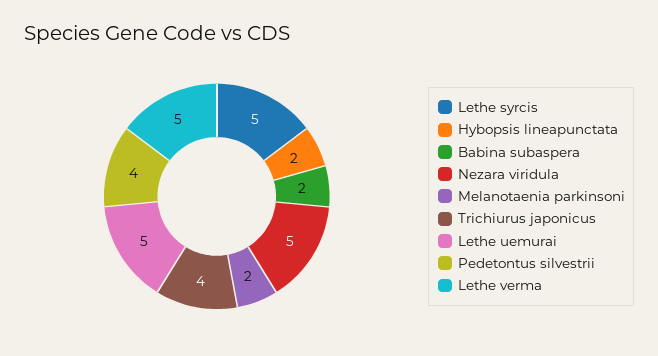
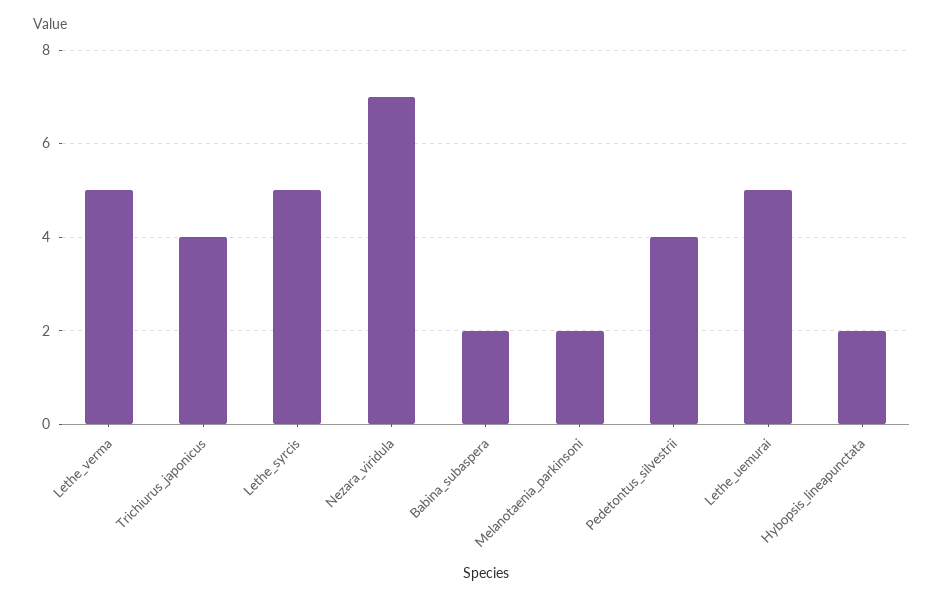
  {
    "Lethe syrcis": 5,
    "Hybopsis lineapunctata": 2,
    "Babina subaspera": 2,
-   "Nezara viridula": 5,
+   "Nezara viridula": 7,
    "Melanotaenia parkinsoni": 2,
    "Trichiurus japonicus": 4,
    "Lethe uemurai": 5,
    "Pedetontus silvestrii": 4,
    "Lethe verma": 5
  }

